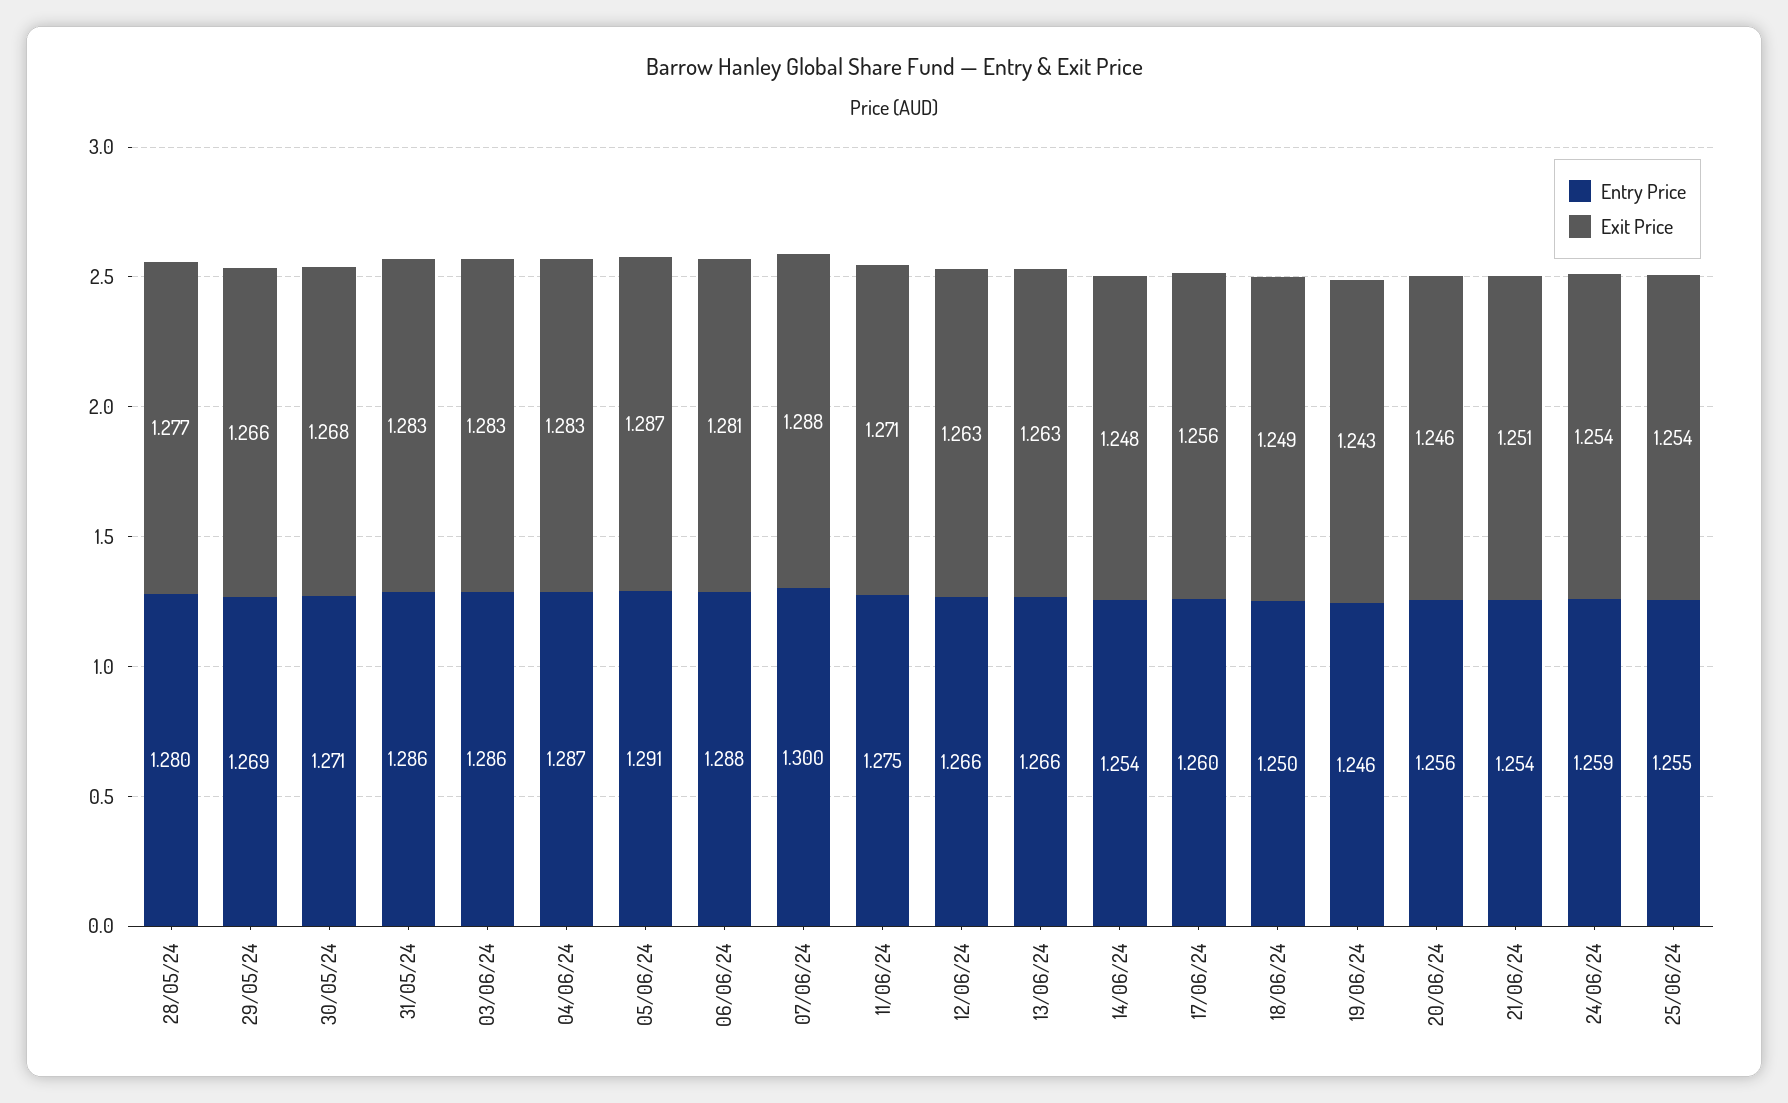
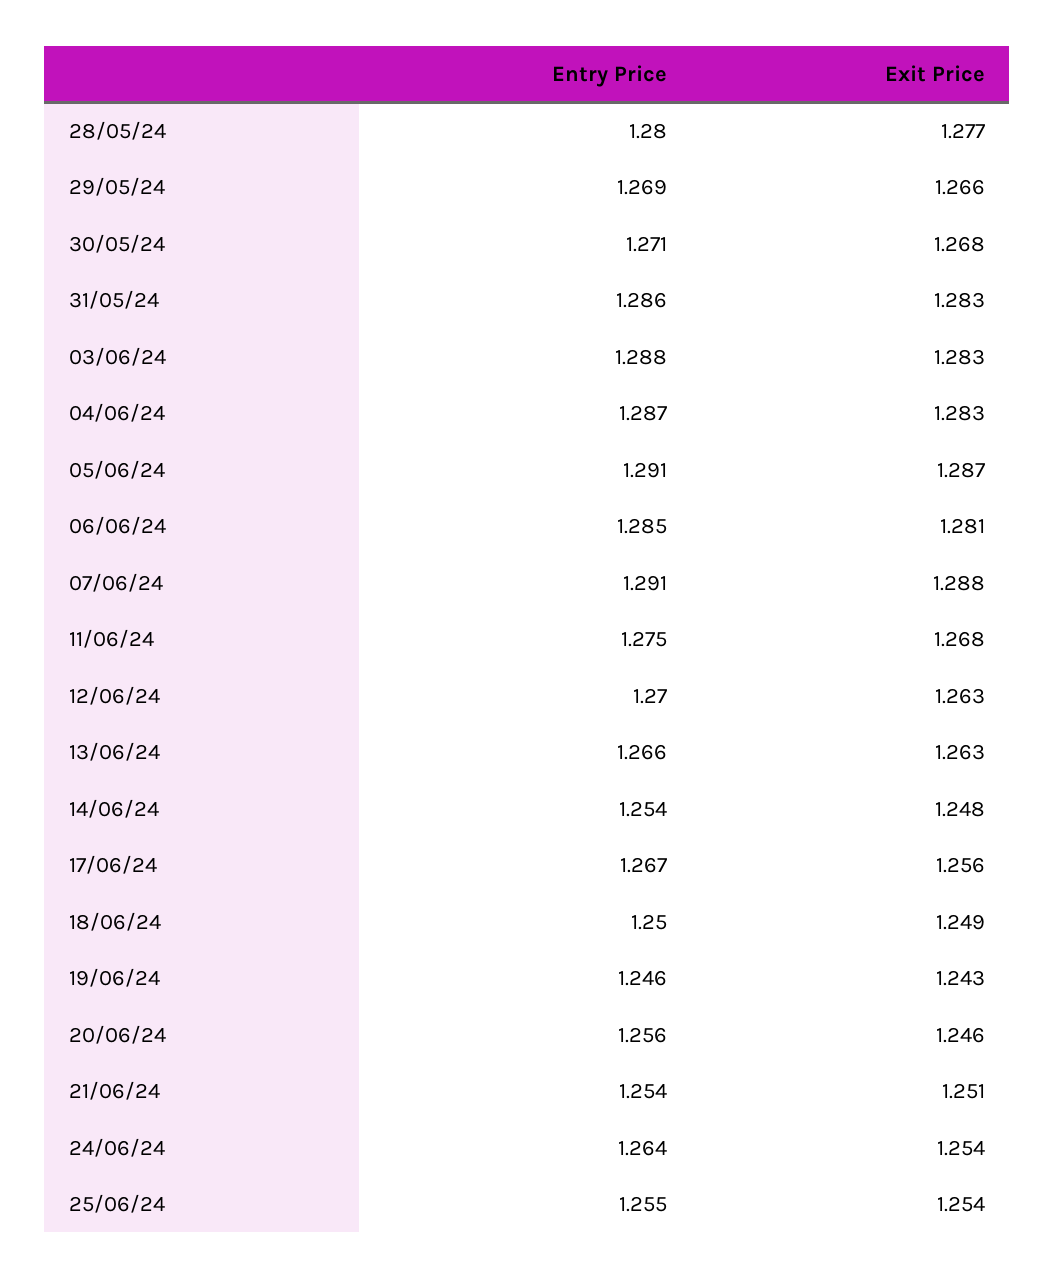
  {
    "Entry Price": {
      "28/05/24": 1.28,
      "29/05/24": 1.269,
      "30/05/24": 1.271,
      "31/05/24": 1.286,
-     "03/06/24": 1.286,
+     "03/06/24": 1.288,
      "04/06/24": 1.287,
      "05/06/24": 1.291,
-     "06/06/24": 1.288,
+     "06/06/24": 1.285,
-     "07/06/24": 1.3,
+     "07/06/24": 1.291,
      "11/06/24": 1.275,
-     "12/06/24": 1.266,
+     "12/06/24": 1.27,
      "13/06/24": 1.266,
      "14/06/24": 1.254,
-     "17/06/24": 1.26,
+     "17/06/24": 1.267,
      "18/06/24": 1.25,
      "19/06/24": 1.246,
      "20/06/24": 1.256,
      "21/06/24": 1.254,
-     "24/06/24": 1.259,
+     "24/06/24": 1.264,
      "25/06/24": 1.255
    },
    "Exit Price": {
      "28/05/24": 1.277,
      "29/05/24": 1.266,
      "30/05/24": 1.268,
      "31/05/24": 1.283,
      "03/06/24": 1.283,
      "04/06/24": 1.283,
      "05/06/24": 1.287,
      "06/06/24": 1.281,
      "07/06/24": 1.288,
-     "11/06/24": 1.271,
+     "11/06/24": 1.268,
      "12/06/24": 1.263,
      "13/06/24": 1.263,
      "14/06/24": 1.248,
      "17/06/24": 1.256,
      "18/06/24": 1.249,
      "19/06/24": 1.243,
      "20/06/24": 1.246,
      "21/06/24": 1.251,
      "24/06/24": 1.254,
      "25/06/24": 1.254
    }
  }

